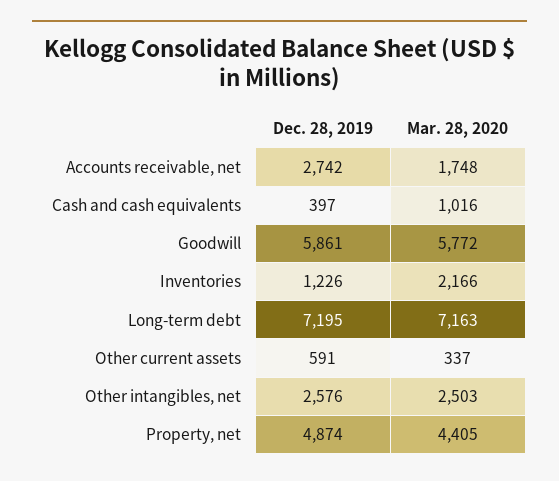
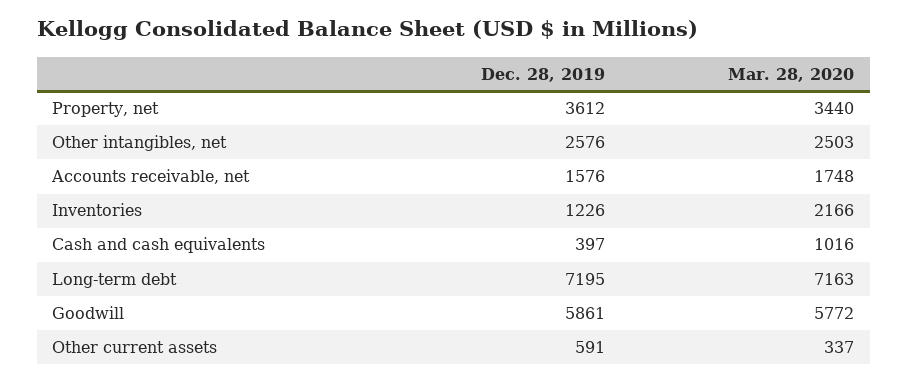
  {
    "Dec. 28, 2019": {
-     "Accounts receivable, net": 2742,
+     "Accounts receivable, net": 1576,
      "Cash and cash equivalents": 397,
      "Goodwill": 5861,
      "Inventories": 1226,
      "Long-term debt": 7195,
      "Other current assets": 591,
      "Other intangibles, net": 2576,
-     "Property, net": 4874
+     "Property, net": 3612
    },
    "Mar. 28, 2020": {
      "Accounts receivable, net": 1748,
      "Cash and cash equivalents": 1016,
      "Goodwill": 5772,
      "Inventories": 2166,
      "Long-term debt": 7163,
      "Other current assets": 337,
      "Other intangibles, net": 2503,
-     "Property, net": 4405
+     "Property, net": 3440
    }
  }

